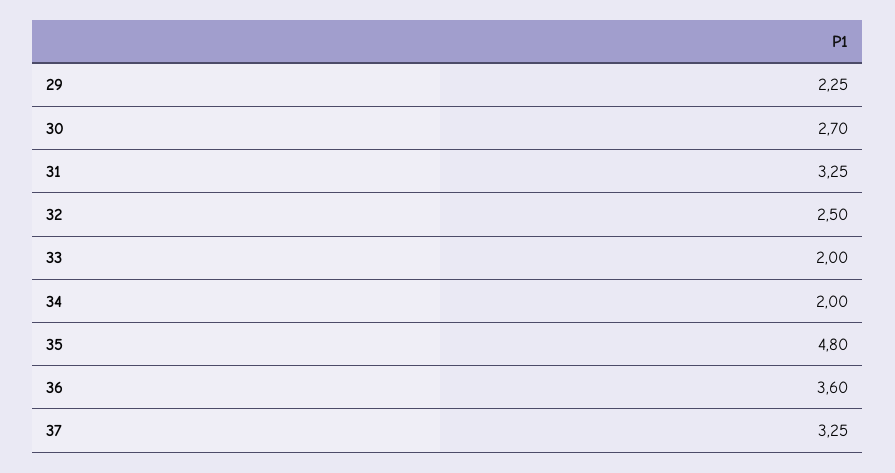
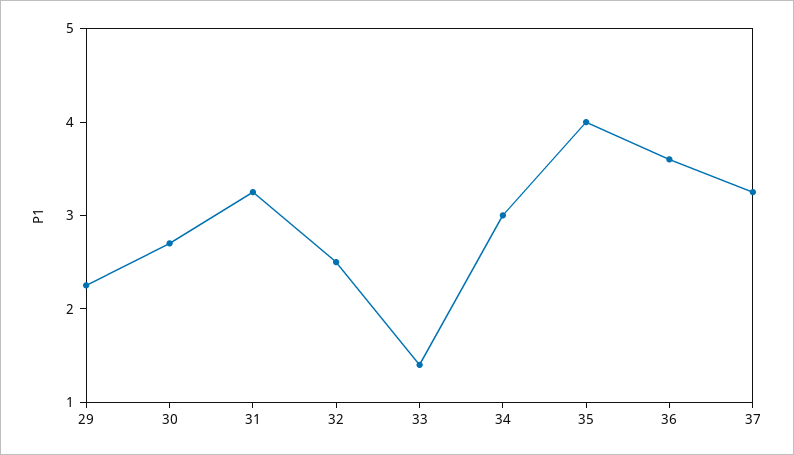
  {
    "29": 2.25,
    "30": 2.7,
    "31": 3.25,
    "32": 2.5,
-   "33": 2,
+   "33": 1.4,
-   "34": 2,
+   "34": 3,
-   "35": 4.8,
+   "35": 4,
    "36": 3.6,
    "37": 3.25
  }

